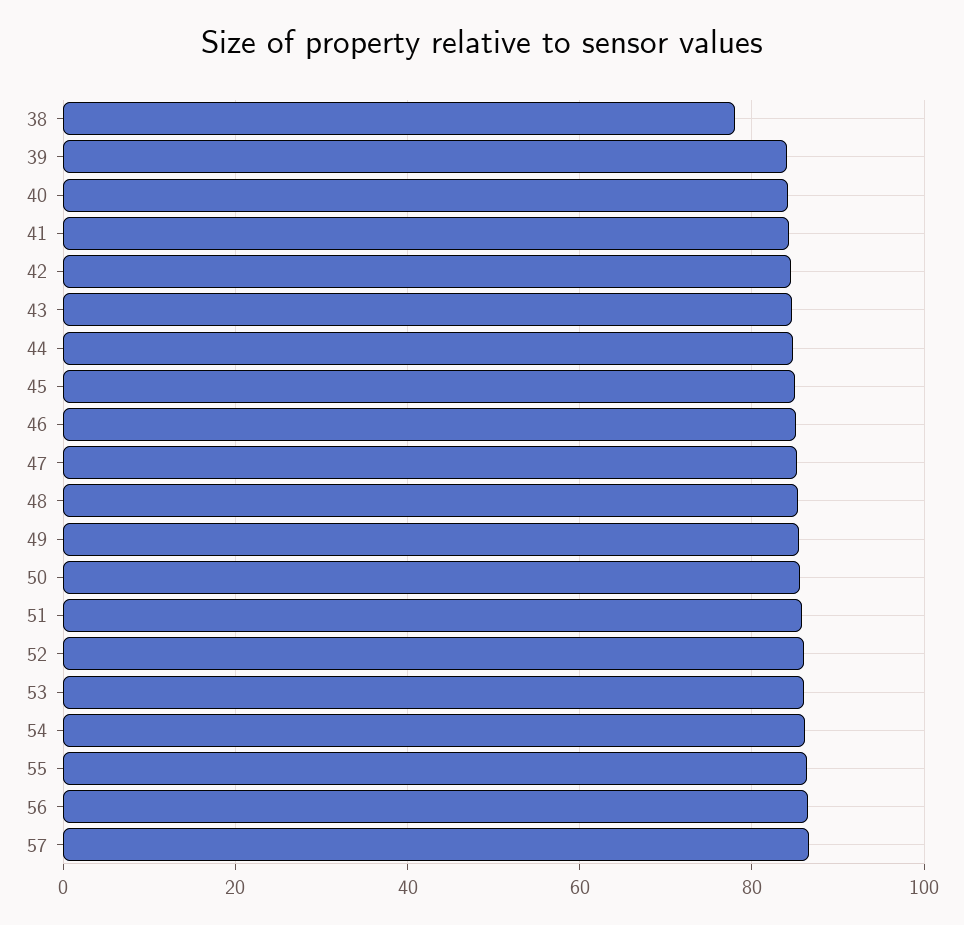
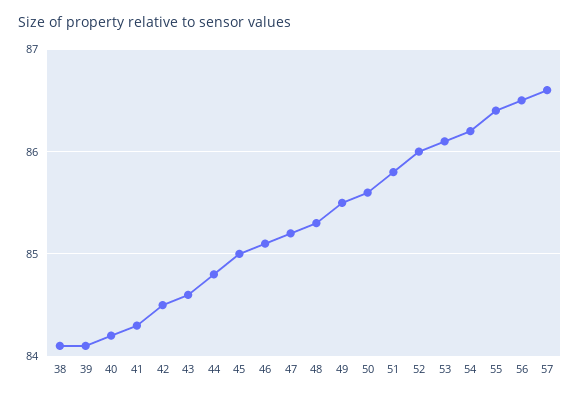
  {
-   "38": 78,
+   "38": 84.1,
    "39": 84.1,
    "40": 84.2,
    "41": 84.3,
    "42": 84.5,
    "43": 84.6,
    "44": 84.8,
    "45": 85,
    "46": 85.1,
    "47": 85.2,
    "48": 85.3,
    "49": 85.5,
    "50": 85.6,
    "51": 85.8,
    "52": 86,
    "53": 86.1,
    "54": 86.2,
    "55": 86.4,
    "56": 86.5,
    "57": 86.6
  }

